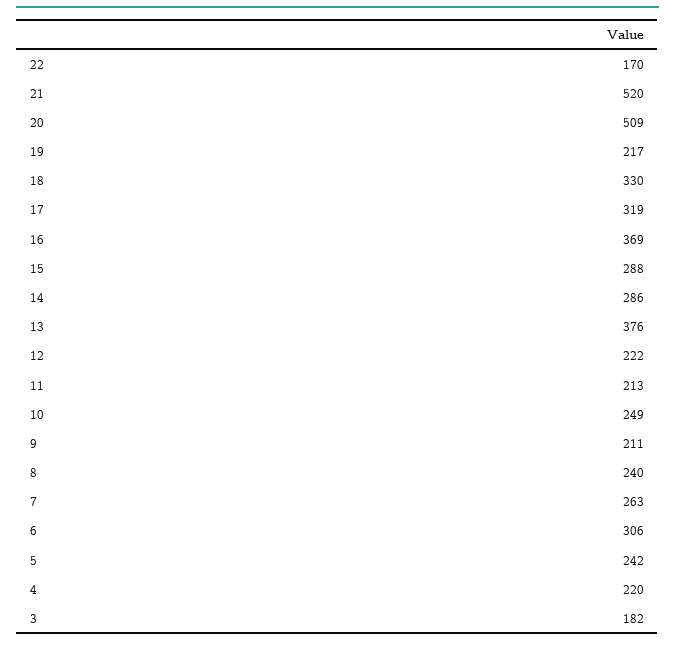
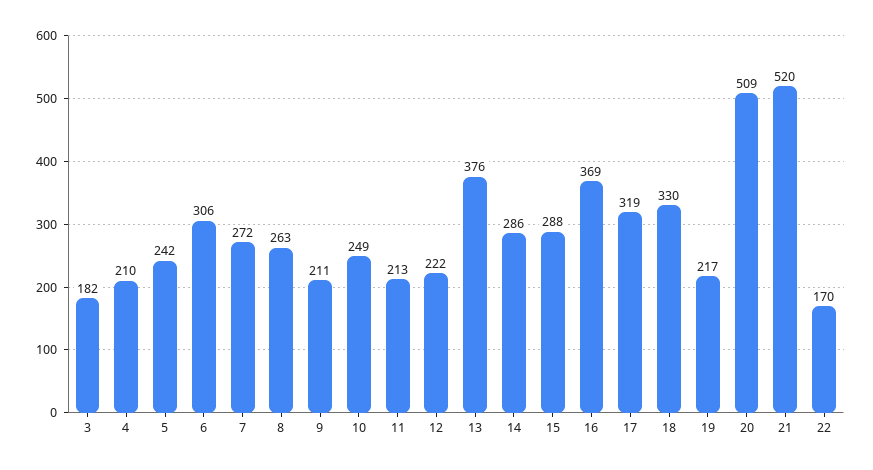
  {
    "22": 170,
    "21": 520,
    "20": 509,
    "19": 217,
    "18": 330,
    "17": 319,
    "16": 369,
    "15": 288,
    "14": 286,
    "13": 376,
    "12": 222,
    "11": 213,
    "10": 249,
    "9": 211,
-   "8": 240,
+   "8": 263,
-   "7": 263,
+   "7": 272,
    "6": 306,
    "5": 242,
-   "4": 220,
+   "4": 210,
    "3": 182
  }

